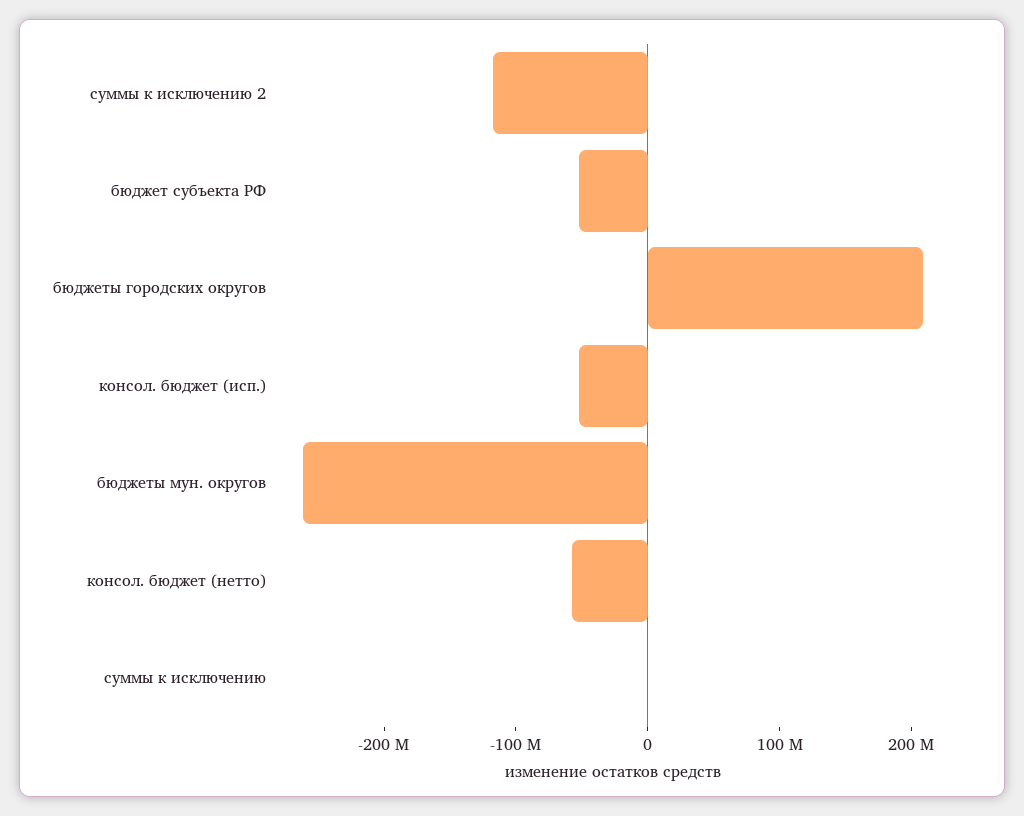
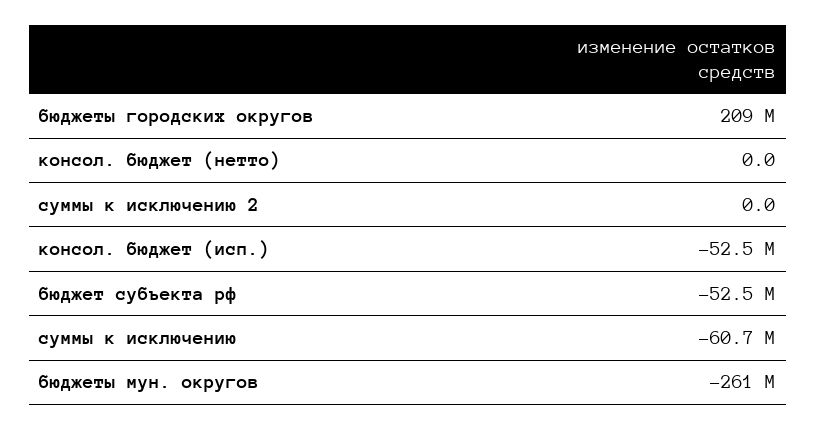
  {
-   "суммы к исключению 2": -120000000,
+   "суммы к исключению 2": 0,
    "бюджет субъекта РФ": -52500000,
    "бюджеты городских округов": 209000000,
    "консол. бюджет (исп.)": -52500000,
    "бюджеты мун. округов": -261000000,
-   "консол. бюджет (нетто)": -60000000,
+   "консол. бюджет (нетто)": 0,
-   "суммы к исключению": 0
+   "суммы к исключению": -60700000
  }

